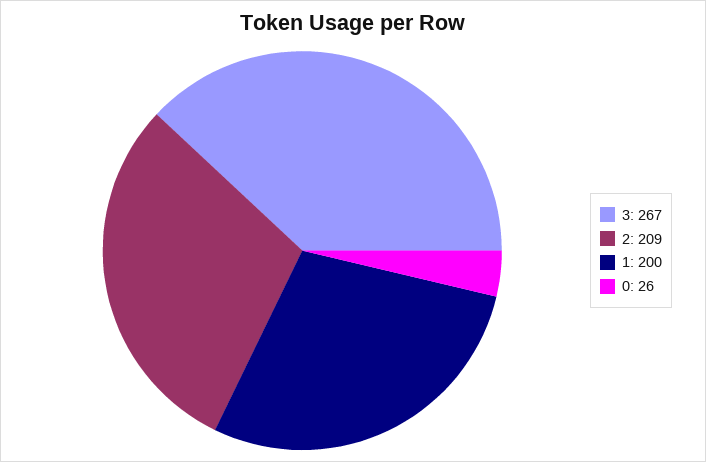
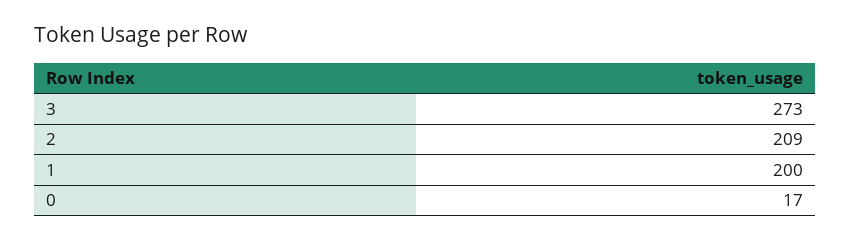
  {
-   "3": 267,
+   "3": 273,
    "2": 209,
    "1": 200,
-   "0": 26
+   "0": 17
  }

